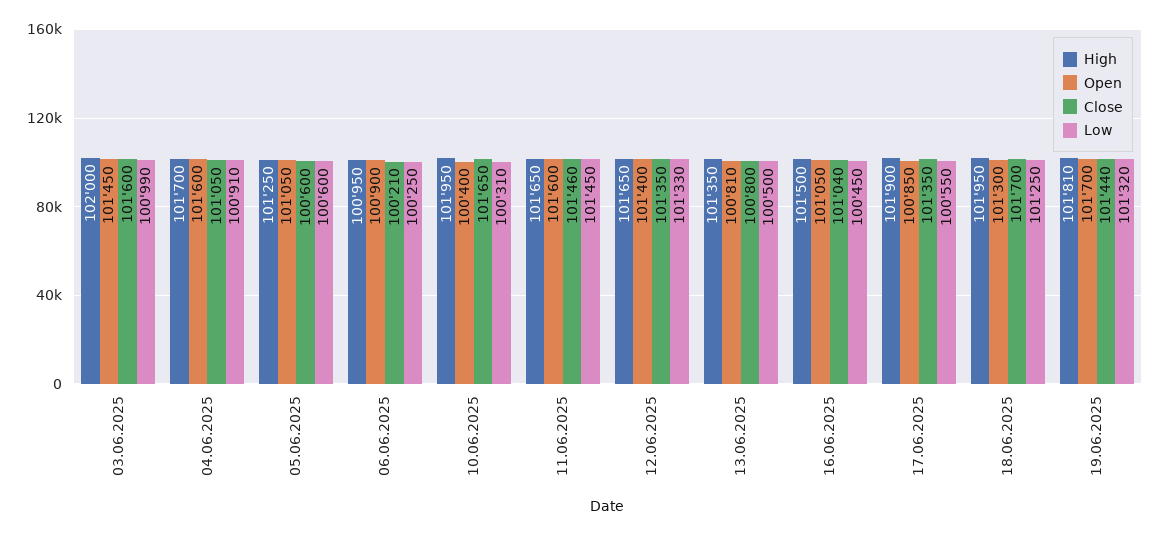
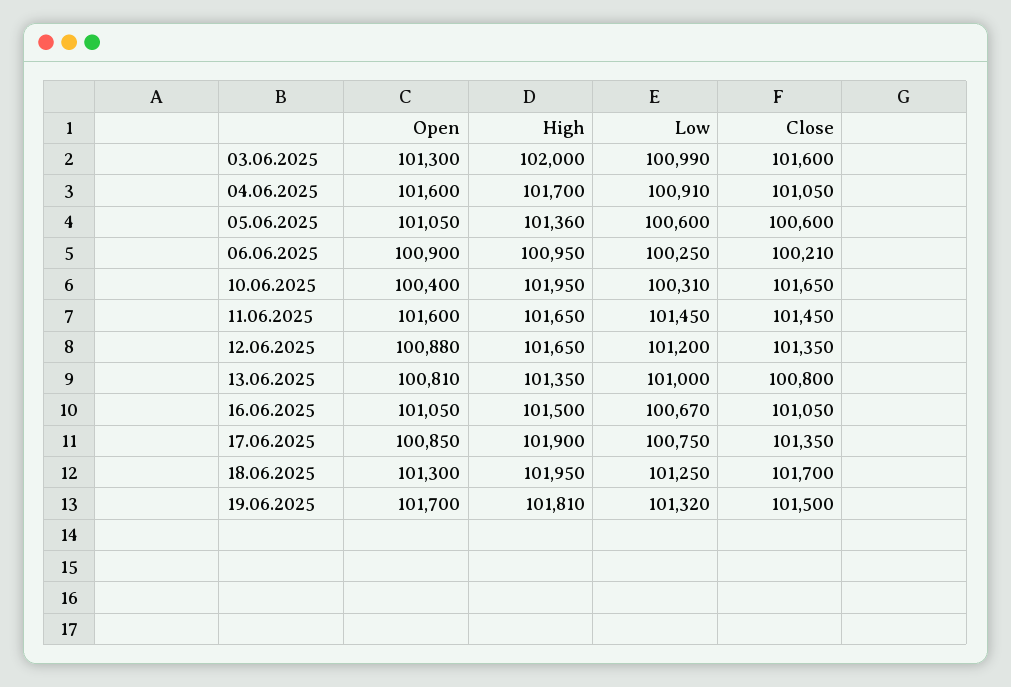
  {
    "High": {
      "03.06.2025": 102000,
      "04.06.2025": 101700,
-     "05.06.2025": 101250,
+     "05.06.2025": 101360,
      "06.06.2025": 100950,
      "10.06.2025": 101950,
      "11.06.2025": 101650,
      "12.06.2025": 101650,
      "13.06.2025": 101350,
      "16.06.2025": 101500,
      "17.06.2025": 101900,
      "18.06.2025": 101950,
      "19.06.2025": 101810
    },
    "Open": {
-     "03.06.2025": 101450,
+     "03.06.2025": 101300,
      "04.06.2025": 101600,
      "05.06.2025": 101050,
      "06.06.2025": 100900,
      "10.06.2025": 100400,
      "11.06.2025": 101600,
-     "12.06.2025": 101400,
+     "12.06.2025": 100880,
      "13.06.2025": 100810,
      "16.06.2025": 101050,
      "17.06.2025": 100850,
      "18.06.2025": 101300,
      "19.06.2025": 101700
    },
    "Close": {
      "03.06.2025": 101600,
      "04.06.2025": 101050,
      "05.06.2025": 100600,
      "06.06.2025": 100210,
      "10.06.2025": 101650,
-     "11.06.2025": 101460,
+     "11.06.2025": 101450,
      "12.06.2025": 101350,
      "13.06.2025": 100800,
-     "16.06.2025": 101040,
+     "16.06.2025": 101050,
      "17.06.2025": 101350,
      "18.06.2025": 101700,
-     "19.06.2025": 101440
+     "19.06.2025": 101500
    },
    "Low": {
      "03.06.2025": 100990,
      "04.06.2025": 100910,
      "05.06.2025": 100600,
      "06.06.2025": 100250,
      "10.06.2025": 100310,
      "11.06.2025": 101450,
-     "12.06.2025": 101330,
+     "12.06.2025": 101200,
-     "13.06.2025": 100500,
+     "13.06.2025": 101000,
-     "16.06.2025": 100450,
+     "16.06.2025": 100670,
-     "17.06.2025": 100550,
+     "17.06.2025": 100750,
      "18.06.2025": 101250,
      "19.06.2025": 101320
    }
  }

